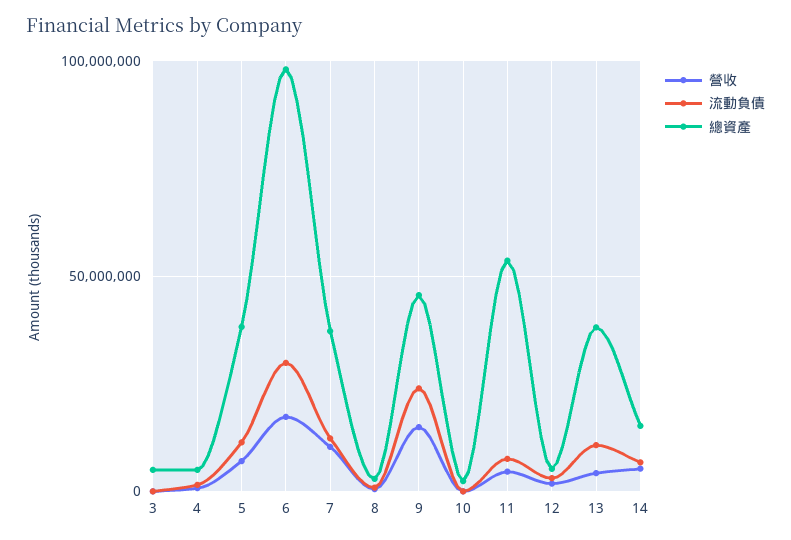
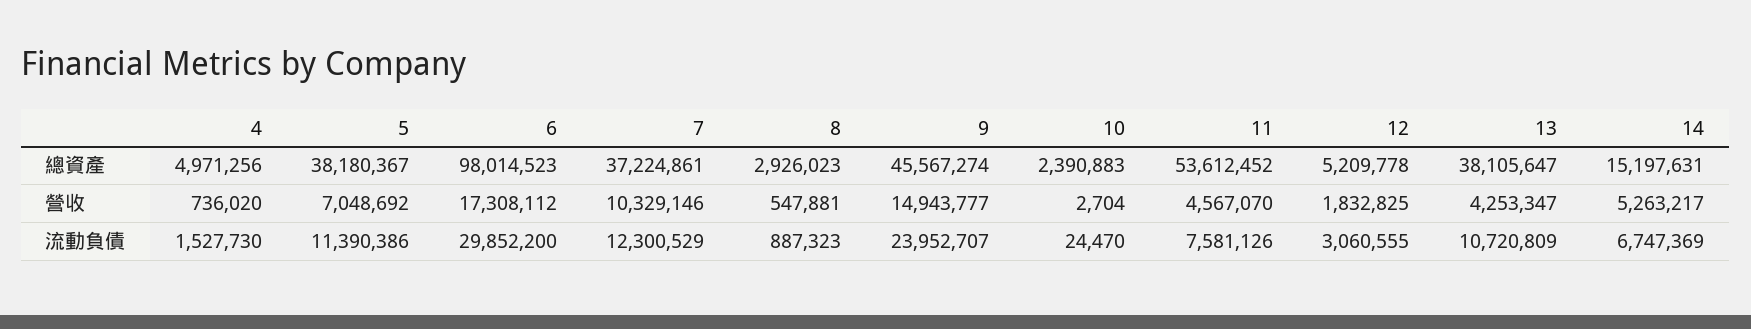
  {
    "營收": {
-     "3": 0,
      "4": 736020,
      "5": 7048692,
      "6": 17308112,
      "7": 10329146,
      "8": 547881,
      "9": 14943777,
      "10": 2704,
      "11": 4567070,
      "12": 1832825,
      "13": 4253347,
      "14": 5263217
    },
    "流動負債": {
-     "3": 0,
      "4": 1527730,
      "5": 11390386,
      "6": 29852200,
      "7": 12300529,
      "8": 887323,
      "9": 23952707,
      "10": 24470,
      "11": 7581126,
      "12": 3060555,
      "13": 10720809,
      "14": 6747369
    },
    "總資產": {
-     "3": 5000000,
      "4": 4971256,
      "5": 38180367,
      "6": 98014523,
      "7": 37224861,
      "8": 2926023,
      "9": 45567274,
      "10": 2390883,
      "11": 53612452,
      "12": 5209778,
      "13": 38105647,
      "14": 15197631
    }
  }

